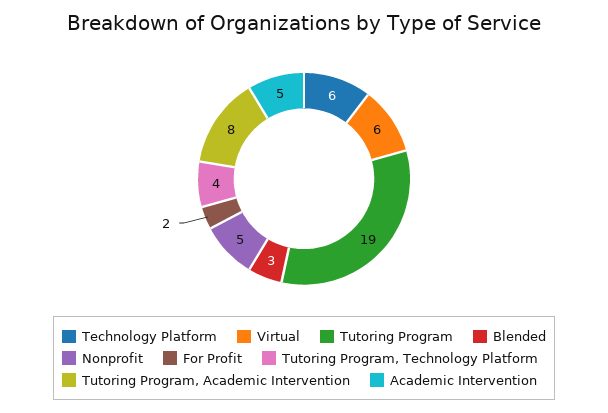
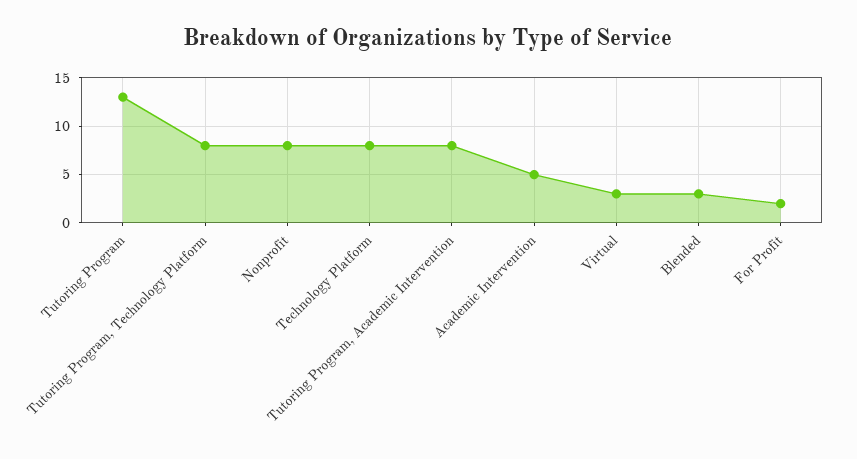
  {
-   "Technology Platform": 6,
+   "Technology Platform": 8,
-   "Virtual": 6,
+   "Virtual": 3,
-   "Tutoring Program": 19,
+   "Tutoring Program": 13,
    "Blended": 3,
-   "Nonprofit": 5,
+   "Nonprofit": 8,
    "For Profit": 2,
-   "Tutoring Program, Technology Platform": 4,
+   "Tutoring Program, Technology Platform": 8,
    "Tutoring Program, Academic Intervention": 8,
    "Academic Intervention": 5
  }

